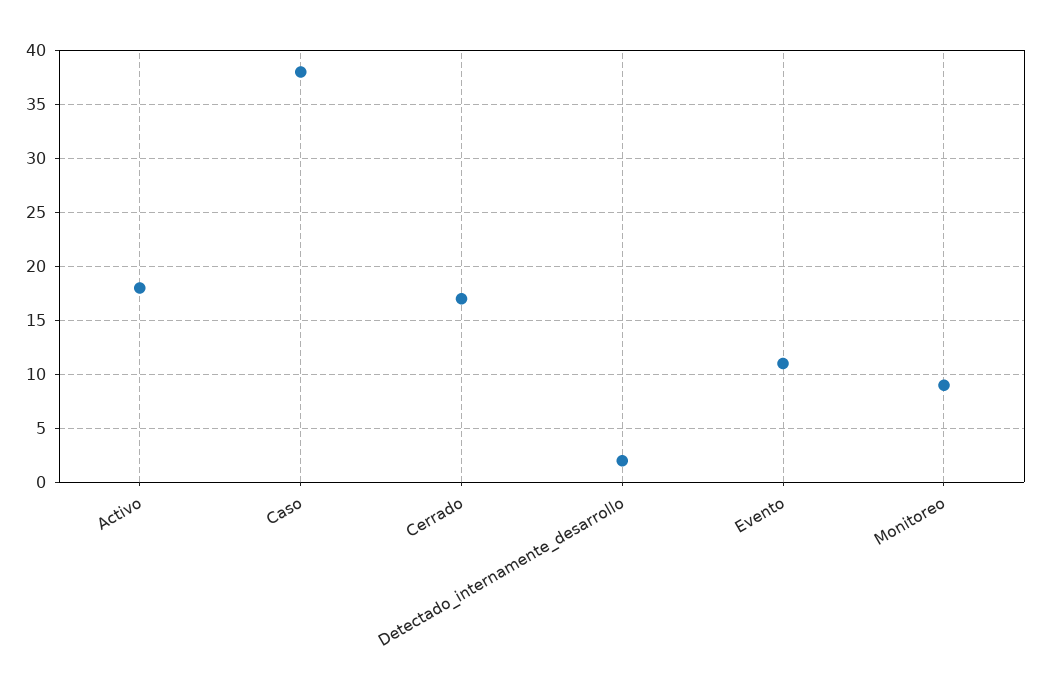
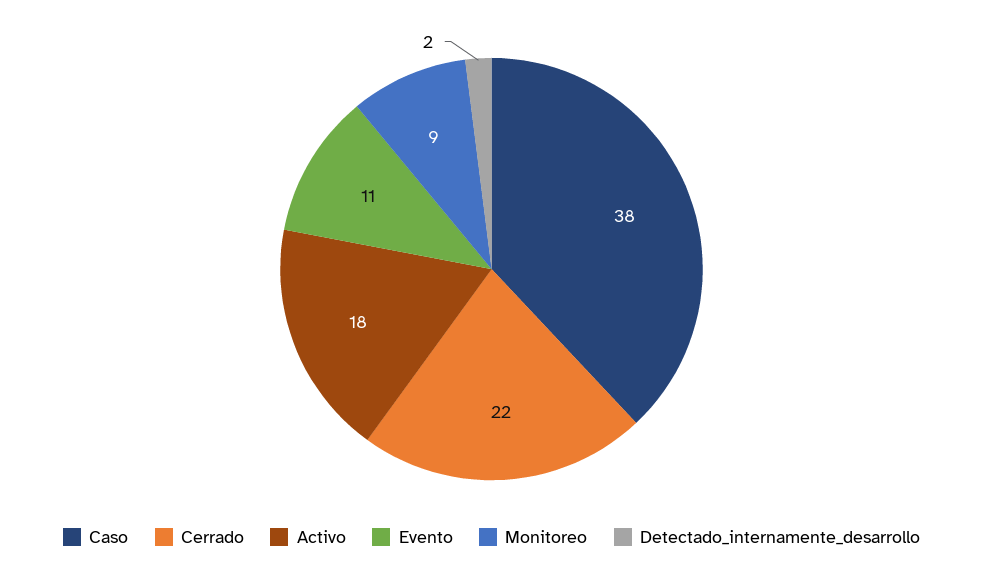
  {
    "Activo": 18,
    "Caso": 38,
-   "Cerrado": 17,
+   "Cerrado": 22,
    "Detectado_internamente_desarrollo": 2,
    "Evento": 11,
    "Monitoreo": 9
  }

